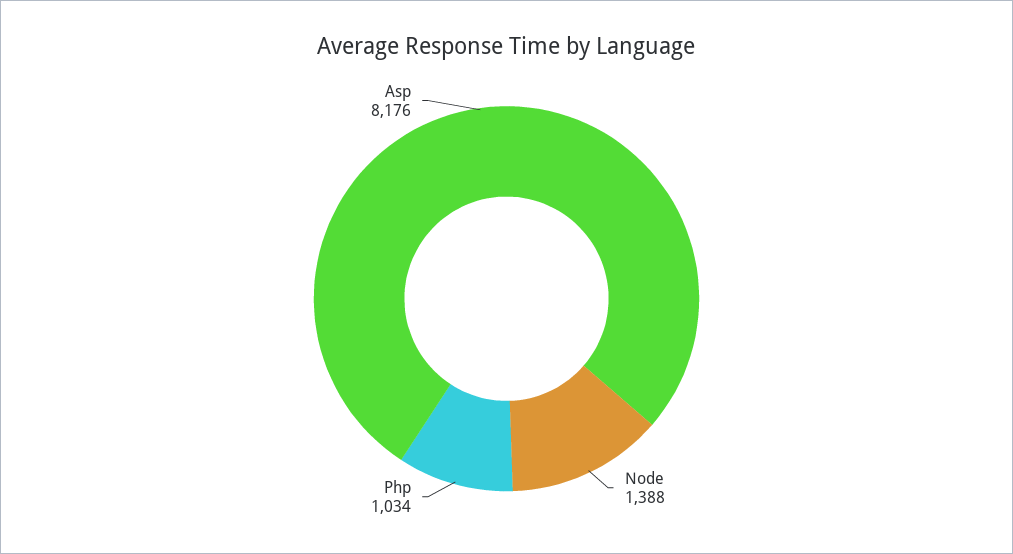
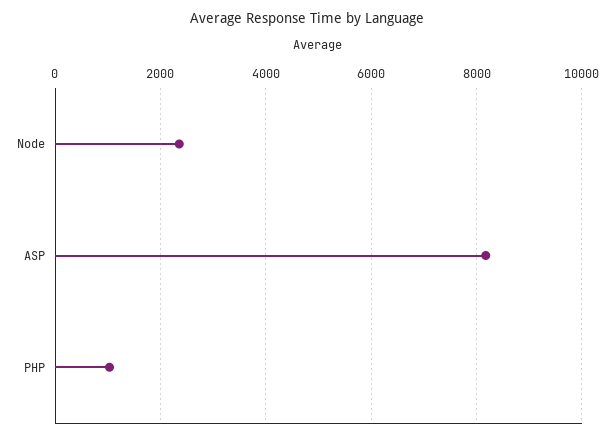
  {
-   "Node": 1388,
+   "Node": 2400,
    "Php": 1034,
    "Asp": 8176
  }

